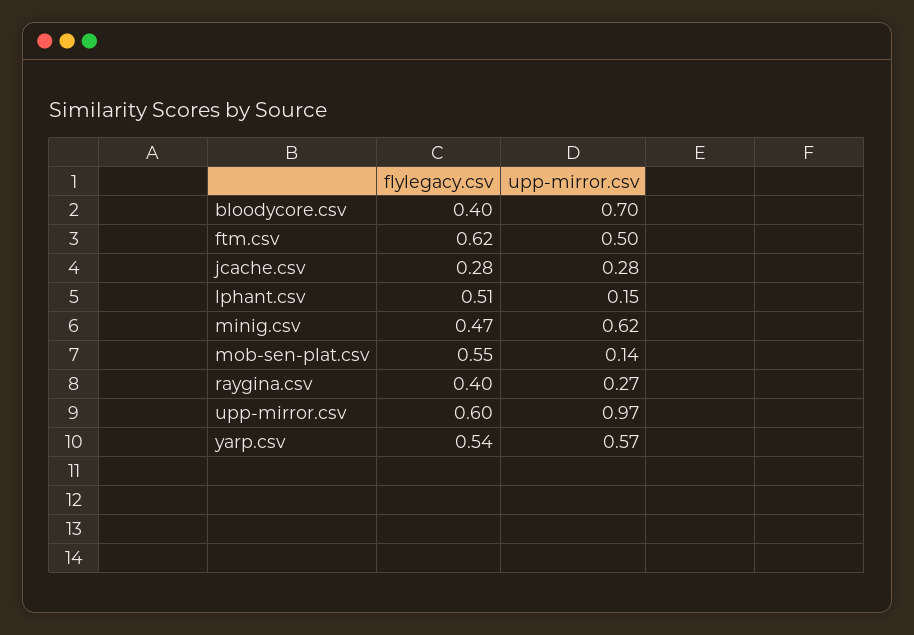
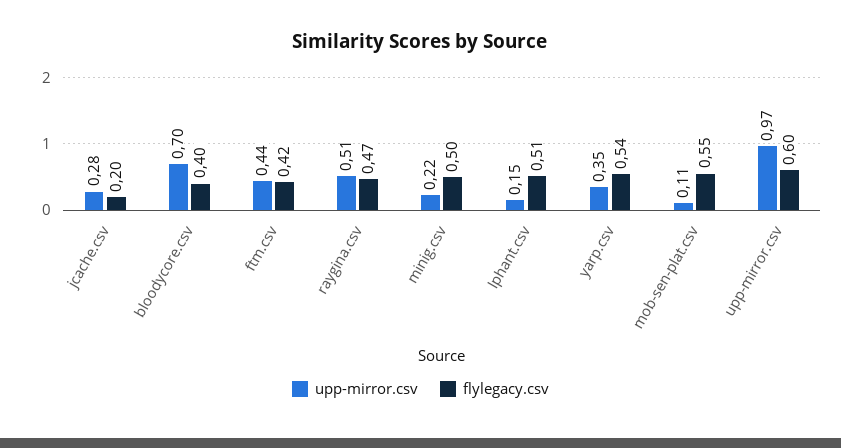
  {
    "flylegacy.csv": {
      "bloodycore.csv": 0.4,
-     "ftm.csv": 0.62,
+     "ftm.csv": 0.42,
-     "jcache.csv": 0.28,
+     "jcache.csv": 0.2,
      "lphant.csv": 0.51,
-     "minig.csv": 0.47,
+     "minig.csv": 0.5,
      "mob-sen-plat.csv": 0.55,
-     "raygina.csv": 0.4,
+     "raygina.csv": 0.47,
      "upp-mirror.csv": 0.6,
      "yarp.csv": 0.54
    },
    "upp-mirror.csv": {
      "bloodycore.csv": 0.7,
-     "ftm.csv": 0.5,
+     "ftm.csv": 0.44,
      "jcache.csv": 0.28,
      "lphant.csv": 0.15,
-     "minig.csv": 0.62,
+     "minig.csv": 0.22,
-     "mob-sen-plat.csv": 0.14,
+     "mob-sen-plat.csv": 0.11,
-     "raygina.csv": 0.27,
+     "raygina.csv": 0.51,
      "upp-mirror.csv": 0.97,
-     "yarp.csv": 0.57
+     "yarp.csv": 0.35
    }
  }

